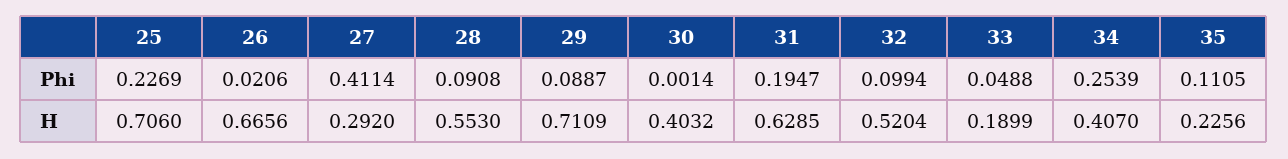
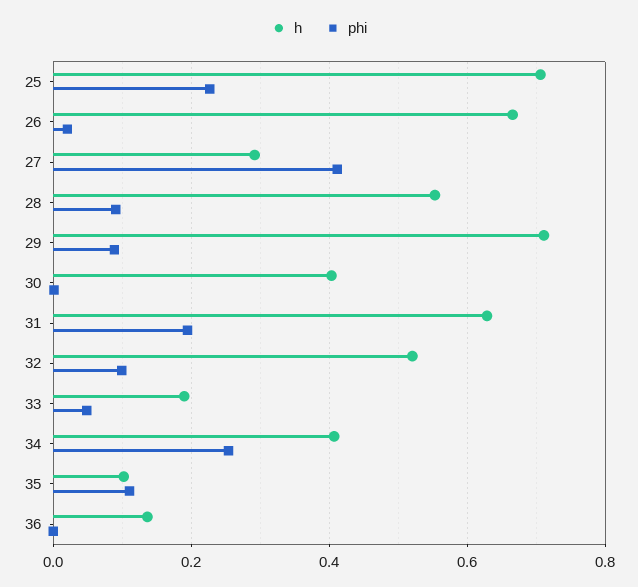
  {
    "Phi": {
      "25": 0.2269,
      "26": 0.0206,
      "27": 0.4114,
      "28": 0.0908,
      "29": 0.0887,
      "30": 0.0014,
      "31": 0.1947,
      "32": 0.0994,
      "33": 0.0488,
      "34": 0.2539,
-     "35": 0.1105
+     "35": 0.1105,
+     "36": 0
    },
    "H": {
      "25": 0.706,
      "26": 0.6656,
      "27": 0.292,
      "28": 0.553,
      "29": 0.7109,
      "30": 0.4032,
      "31": 0.6285,
      "32": 0.5204,
      "33": 0.1899,
      "34": 0.407,
-     "35": 0.2256
+     "35": 0.1,
+     "36": 0.14
    }
  }

